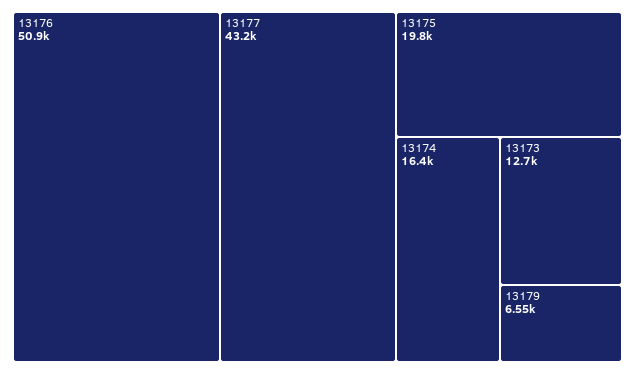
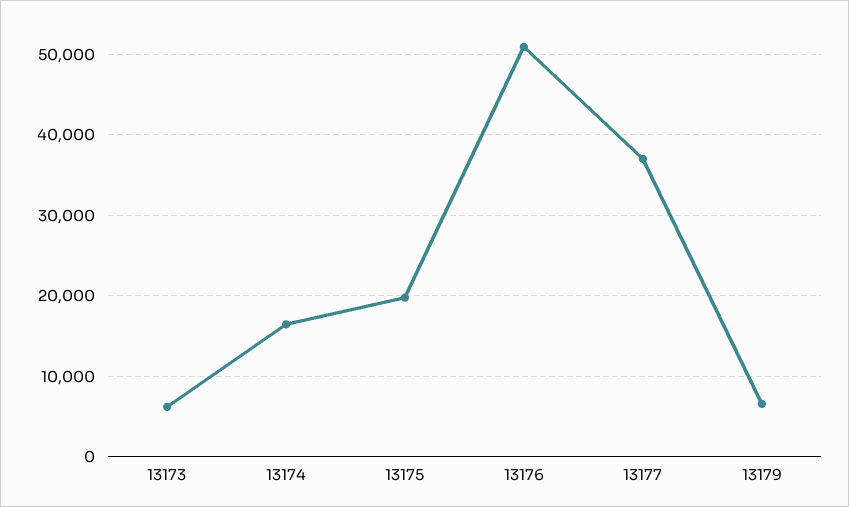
  {
    "13176": 50900,
-   "13177": 43200,
+   "13177": 37000,
    "13175": 19800,
    "13174": 16400,
-   "13173": 12700,
+   "13173": 6000,
    "13179": 6550
  }

